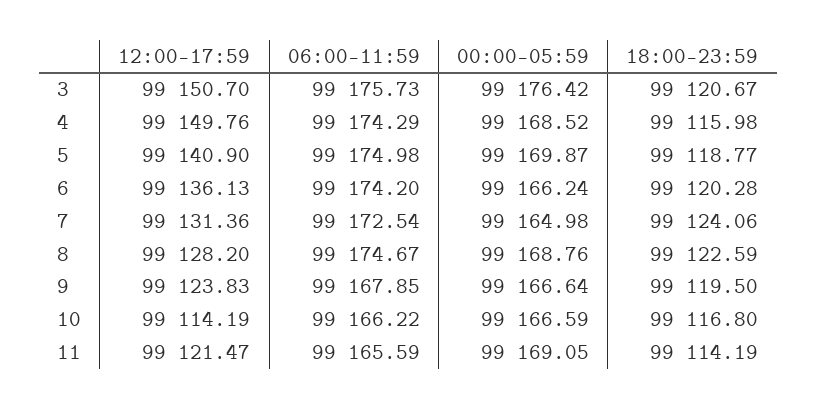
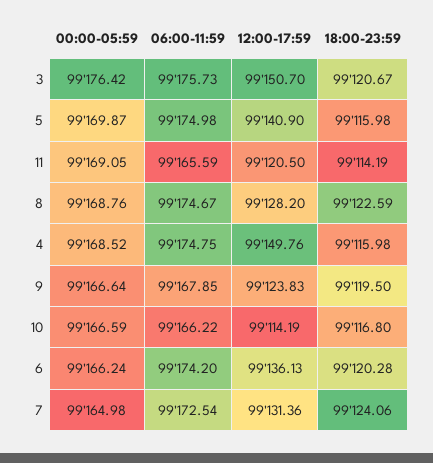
  {
    "12:00-17:59": {
      "3": 99150.7,
      "4": 99149.76,
      "5": 99140.9,
      "6": 99136.13,
      "7": 99131.36,
      "8": 99128.2,
      "9": 99123.83,
      "10": 99114.19,
-     "11": 99121.47
+     "11": 99120.5
    },
    "06:00-11:59": {
      "3": 99175.73,
-     "4": 99174.29,
+     "4": 99174.75,
      "5": 99174.98,
      "6": 99174.2,
      "7": 99172.54,
      "8": 99174.67,
      "9": 99167.85,
      "10": 99166.22,
      "11": 99165.59
    },
    "00:00-05:59": {
      "3": 99176.42,
      "4": 99168.52,
      "5": 99169.87,
      "6": 99166.24,
      "7": 99164.98,
      "8": 99168.76,
      "9": 99166.64,
      "10": 99166.59,
      "11": 99169.05
    },
    "18:00-23:59": {
      "3": 99120.67,
      "4": 99115.98,
-     "5": 99118.77,
+     "5": 99115.98,
      "6": 99120.28,
      "7": 99124.06,
      "8": 99122.59,
      "9": 99119.5,
      "10": 99116.8,
      "11": 99114.19
    }
  }

